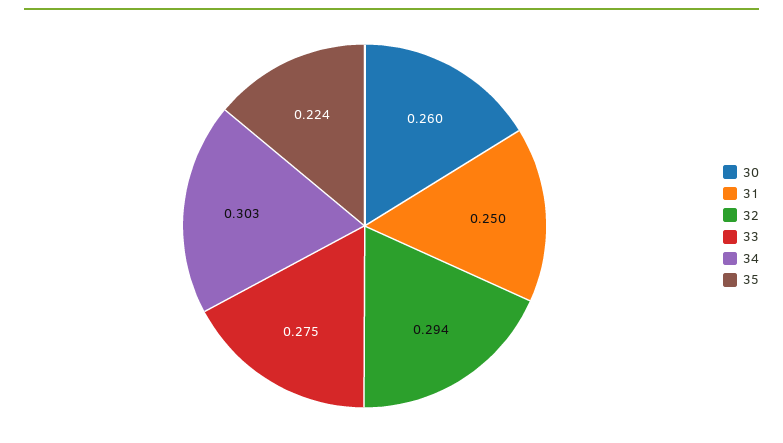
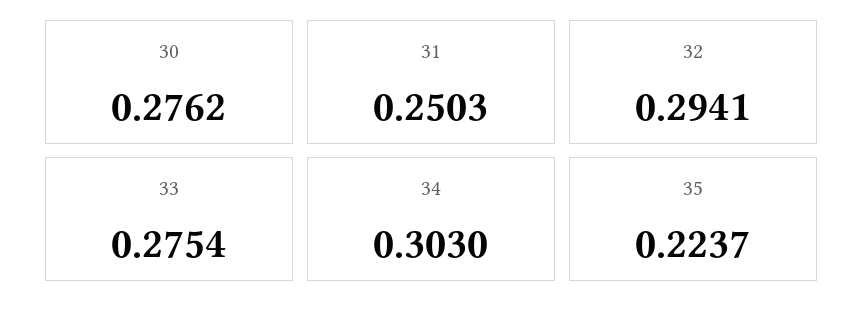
  {
-   "30": 0.26,
+   "30": 0.2762,
    "31": 0.2503,
    "32": 0.2941,
    "33": 0.2754,
    "34": 0.303,
    "35": 0.2237
  }

